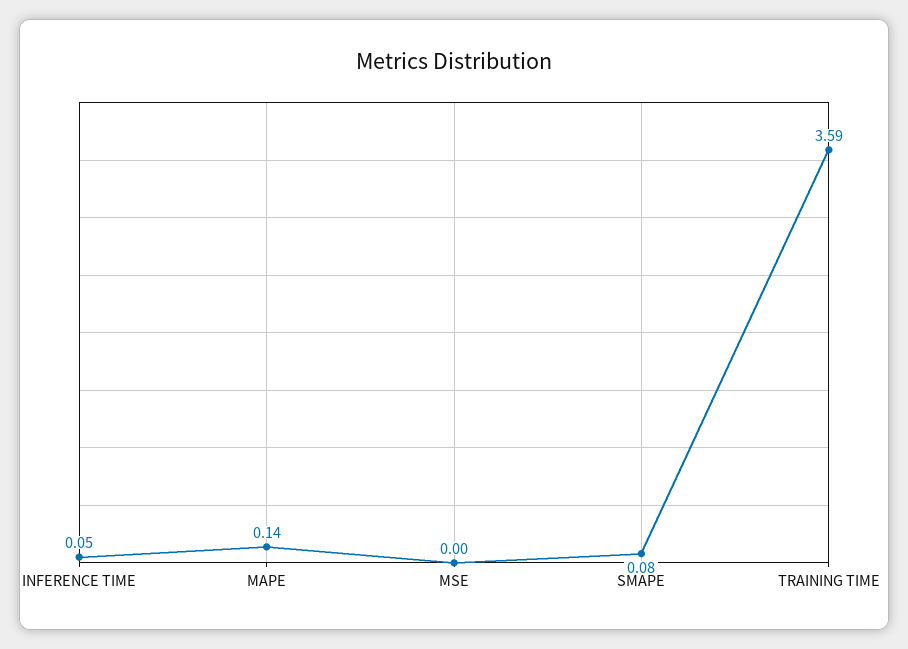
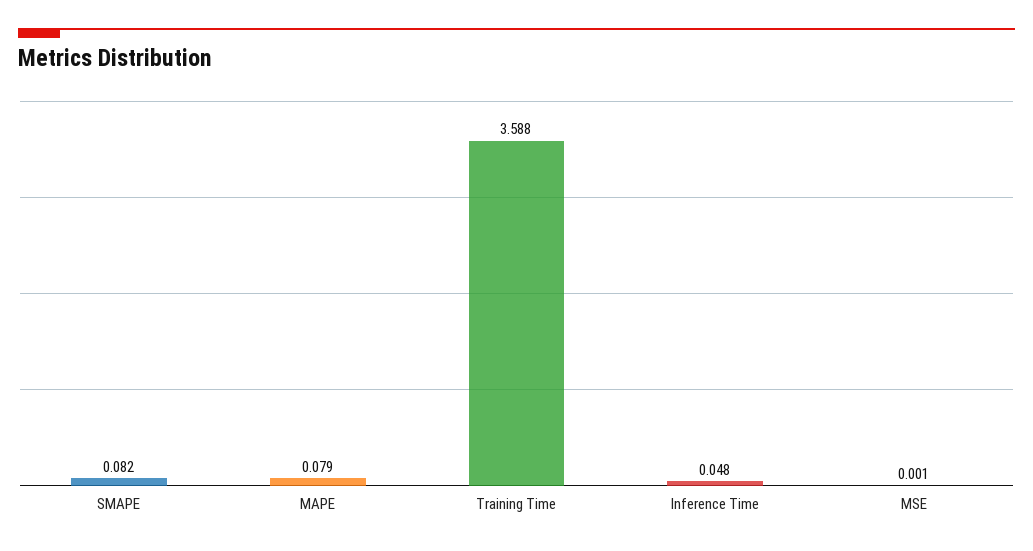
  {
    "INFERENCE TIME": 0.048,
-   "MAPE": 0.14,
+   "MAPE": 0.079,
    "MSE": 0.001,
    "SMAPE": 0.082,
    "TRAINING TIME": 3.588
  }

